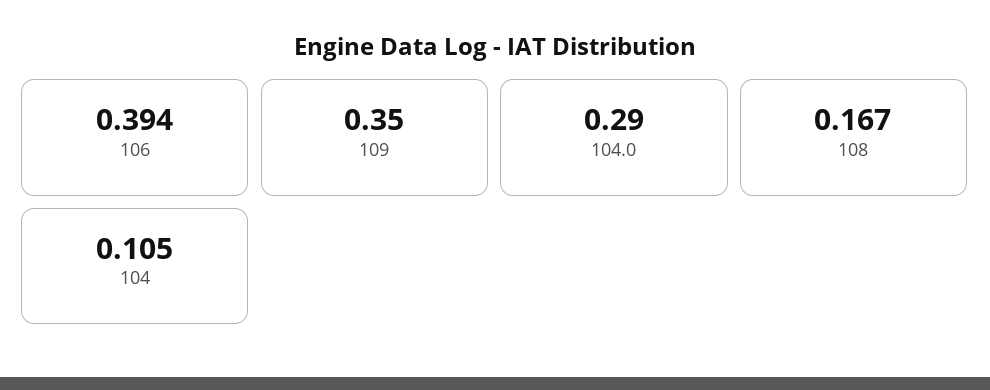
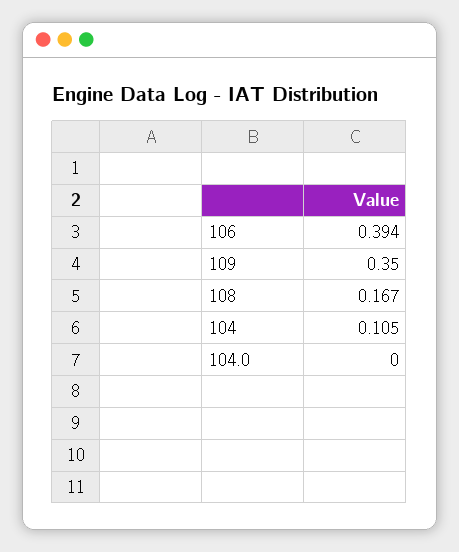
  {
    "106": 0.394,
    "109": 0.35,
-   "104.0": 0.29,
+   "104.0": 0,
    "108": 0.167,
    "104": 0.105
  }

